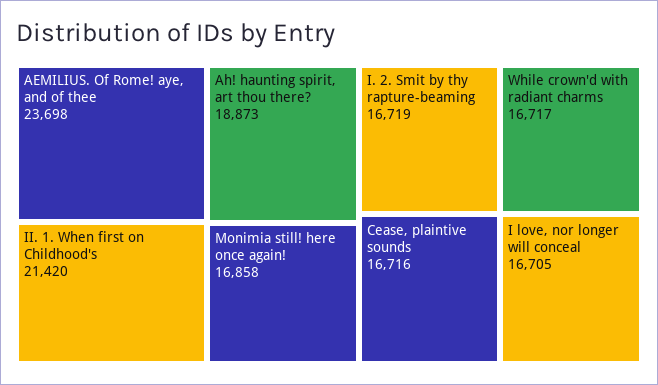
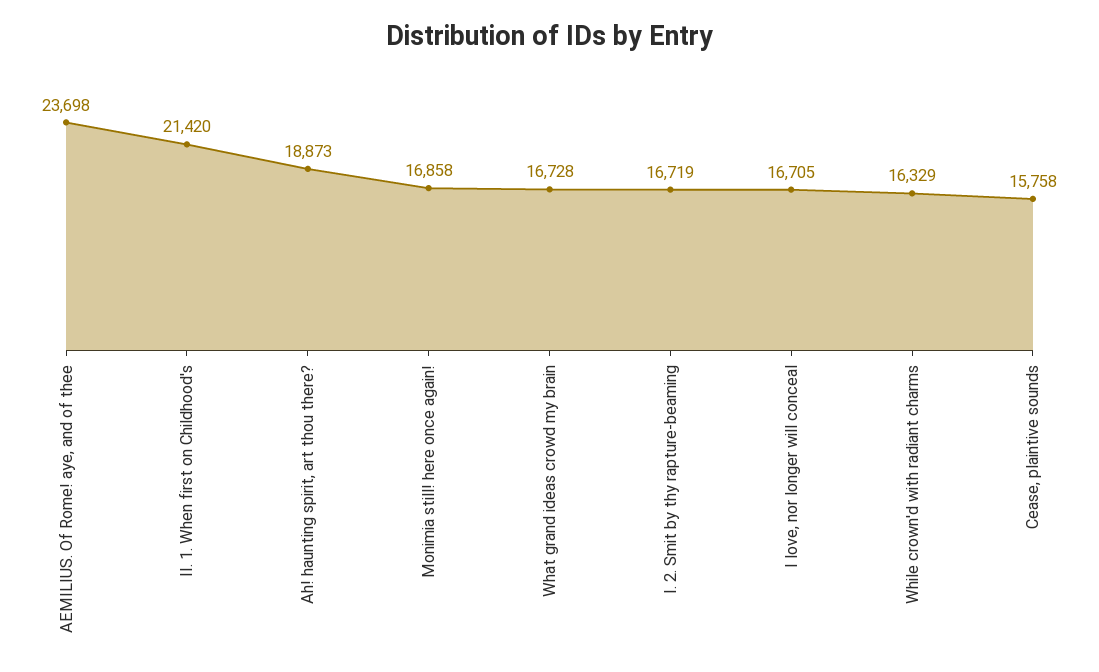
  {
    "AEMILIUS. Of Rome! aye, and of thee": 23698,
    "II. 1. When first on Childhood's": 21420,
    "Ah! haunting spirit, art thou there?": 18873,
    "Monimia still! here once again!": 16858,
    "I. 2. Smit by thy rapture-beaming": 16719,
-   "While crown'd with radiant charms": 16717,
+   "While crown'd with radiant charms": 16329,
-   "Cease, plaintive sounds": 16716,
+   "Cease, plaintive sounds": 15758,
-   "I love, nor longer will conceal": 16705
+   "I love, nor longer will conceal": 16705,
+   "What grand ideas crowd my brain": 16728
  }

